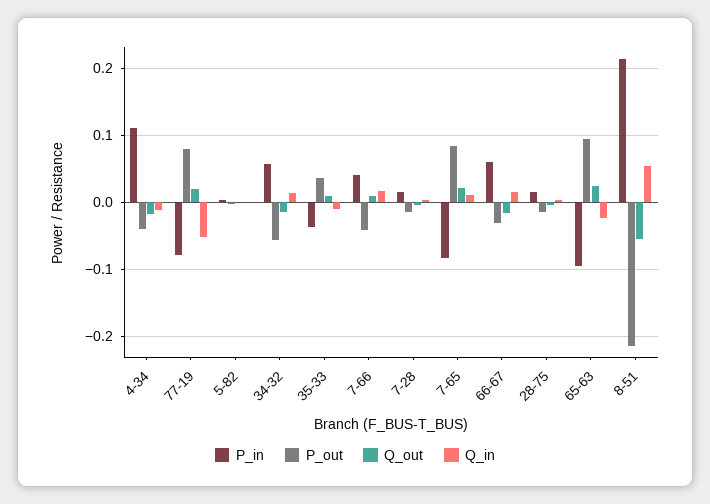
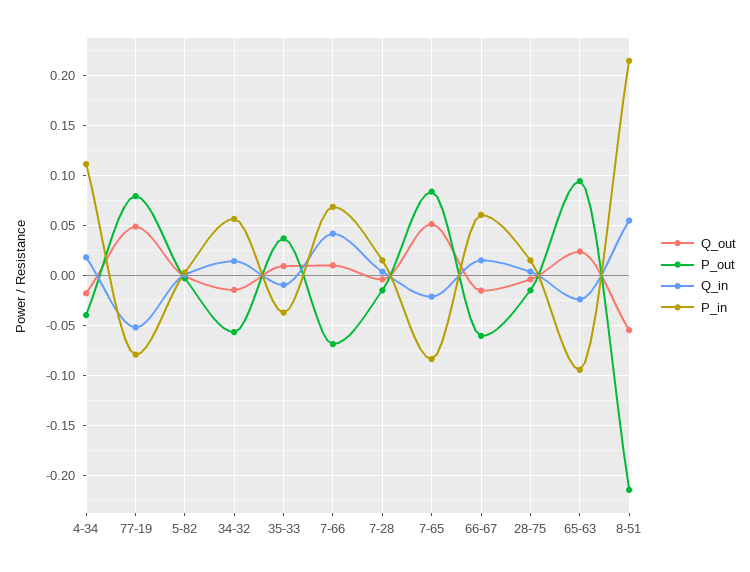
  {
    "P_in": {
      "4-34": 0.11,
      "77-19": -0.08,
      "5-82": 0,
      "34-32": 0.06,
      "35-33": -0.04,
-     "7-66": 0.04,
+     "7-66": 0.07,
      "7-28": 0.02,
      "7-65": -0.08,
      "66-67": 0.06,
      "28-75": 0.02,
      "65-63": -0.09,
      "8-51": 0.21
    },
    "P_out": {
      "4-34": -0.04,
      "77-19": 0.08,
      "5-82": 0,
      "34-32": -0.06,
      "35-33": 0.04,
-     "7-66": -0.04,
+     "7-66": -0.07,
      "7-28": -0.02,
      "7-65": 0.08,
-     "66-67": -0.03,
+     "66-67": -0.06,
      "28-75": -0.02,
      "65-63": 0.09,
      "8-51": -0.21
    },
    "Q_out": {
      "4-34": -0.02,
-     "77-19": 0.02,
+     "77-19": 0.05,
      "5-82": 0,
      "34-32": -0.01,
      "35-33": 0.01,
      "7-66": 0.01,
      "7-28": 0,
-     "7-65": 0.02,
+     "7-65": 0.05,
      "66-67": -0.02,
      "28-75": 0,
      "65-63": 0.02,
      "8-51": -0.05
    },
    "Q_in": {
-     "4-34": -0.01,
+     "4-34": 0.02,
      "77-19": -0.05,
      "5-82": 0,
      "34-32": 0.01,
      "35-33": -0.01,
-     "7-66": 0.02,
+     "7-66": 0.04,
      "7-28": 0,
-     "7-65": 0.01,
+     "7-65": -0.02,
      "66-67": 0.02,
      "28-75": 0,
      "65-63": -0.02,
      "8-51": 0.05
    }
  }

